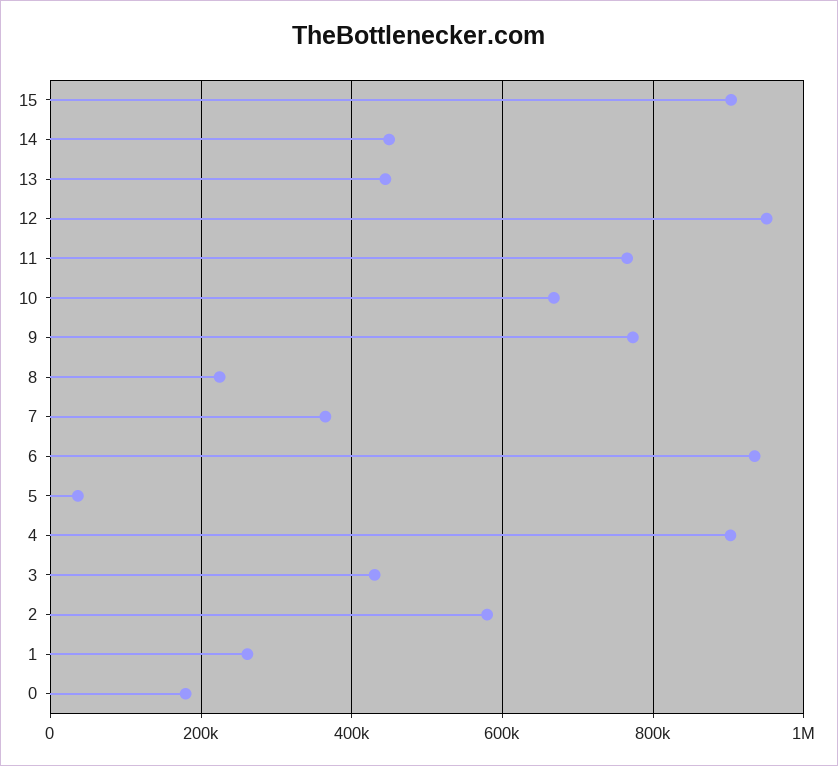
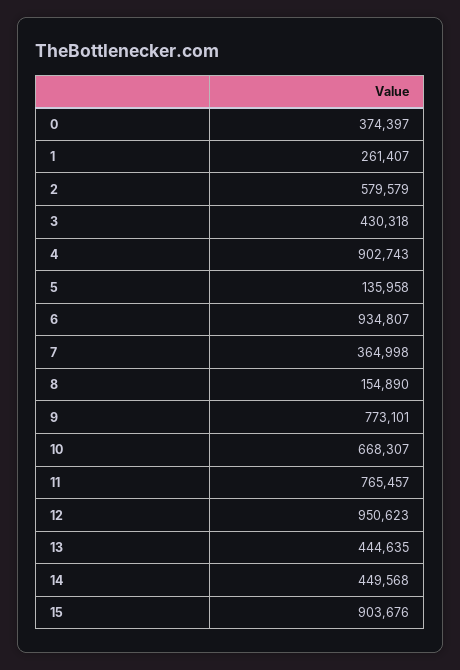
  {
    "15": 903676,
    "14": 449568,
    "13": 444635,
    "12": 950623,
    "11": 765457,
    "10": 668307,
    "9": 773101,
-   "8": 220000,
+   "8": 154890,
    "7": 364998,
    "6": 934807,
-   "5": 40000,
+   "5": 135958,
    "4": 902743,
    "3": 430318,
    "2": 579579,
    "1": 261407,
-   "0": 180000
+   "0": 374397
  }

